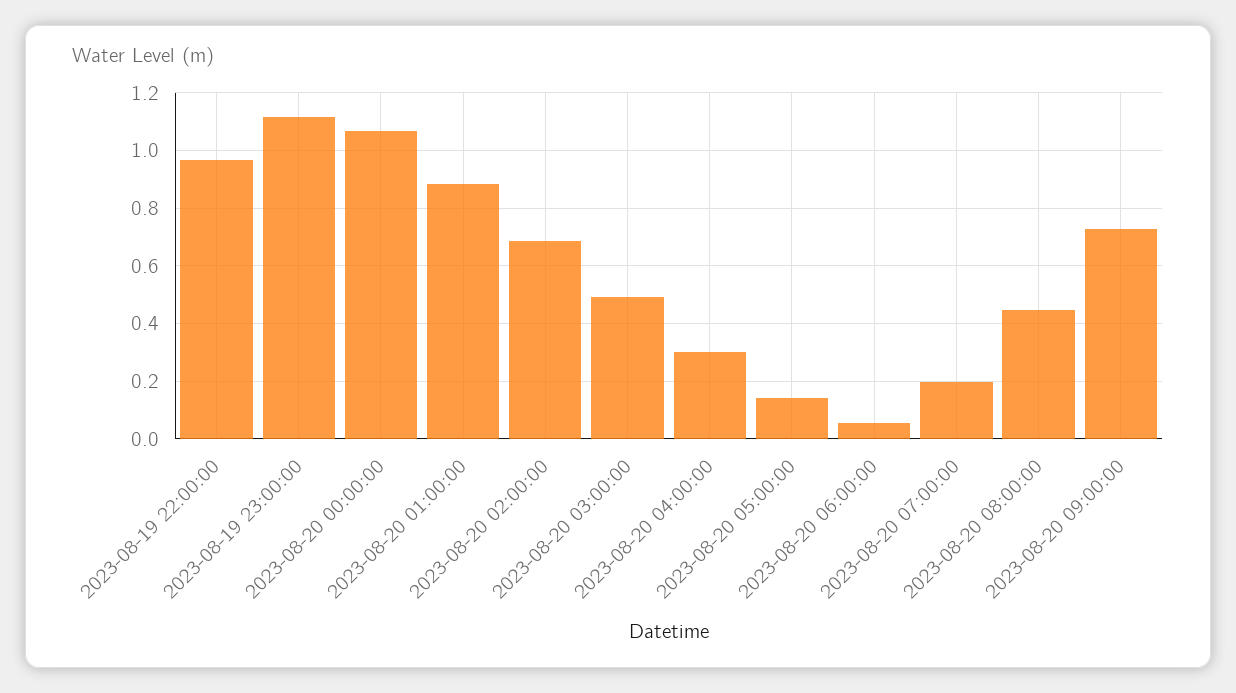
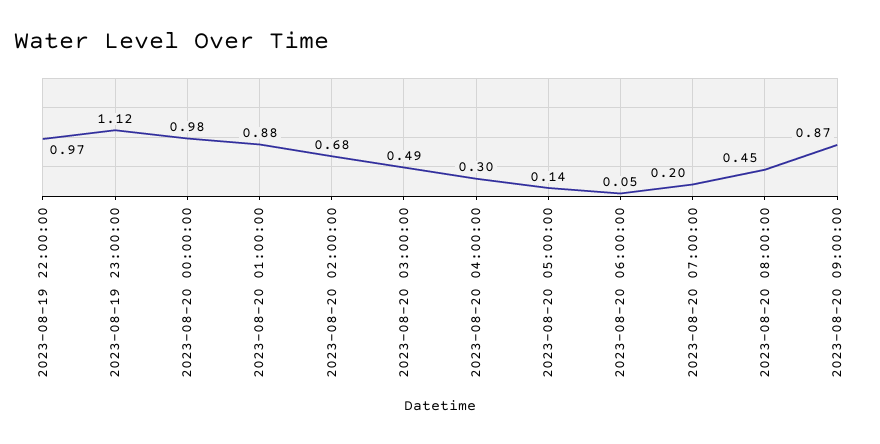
  {
    "2023-08-19 22:00:00": 0.97,
    "2023-08-19 23:00:00": 1.12,
-   "2023-08-20 00:00:00": 1.075,
+   "2023-08-20 00:00:00": 0.98,
    "2023-08-20 01:00:00": 0.88,
    "2023-08-20 02:00:00": 0.68,
    "2023-08-20 03:00:00": 0.49,
    "2023-08-20 04:00:00": 0.3,
    "2023-08-20 05:00:00": 0.14,
    "2023-08-20 06:00:00": 0.05,
    "2023-08-20 07:00:00": 0.2,
    "2023-08-20 08:00:00": 0.45,
-   "2023-08-20 09:00:00": 0.725
+   "2023-08-20 09:00:00": 0.87
  }

